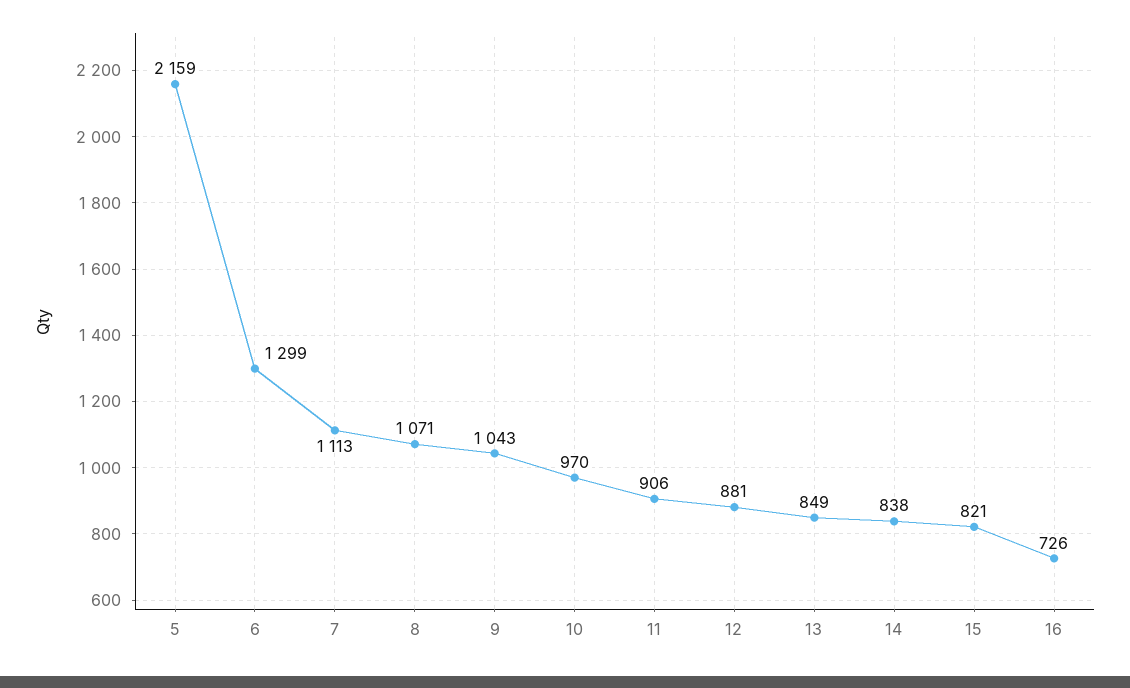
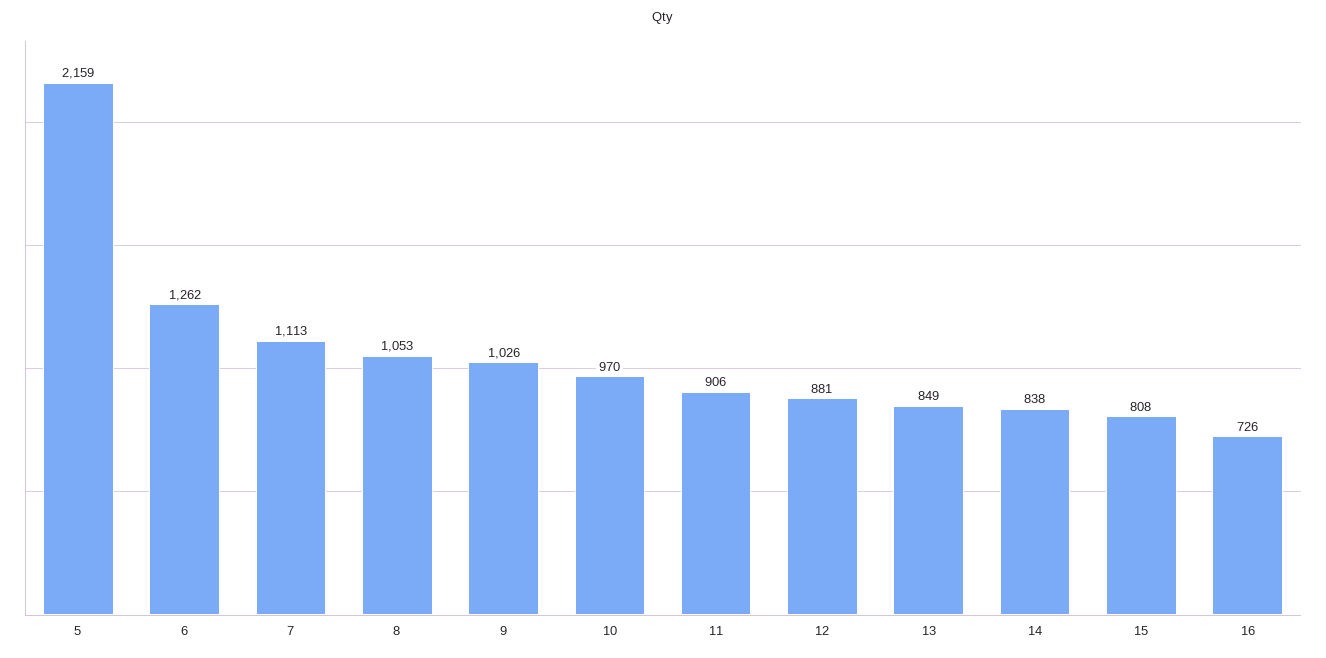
  {
    "5": 2159,
-   "6": 1299,
+   "6": 1262,
    "7": 1113,
-   "8": 1071,
+   "8": 1053,
-   "9": 1043,
+   "9": 1026,
    "10": 970,
    "11": 906,
    "12": 881,
    "13": 849,
    "14": 838,
-   "15": 821,
+   "15": 808,
    "16": 726
  }

